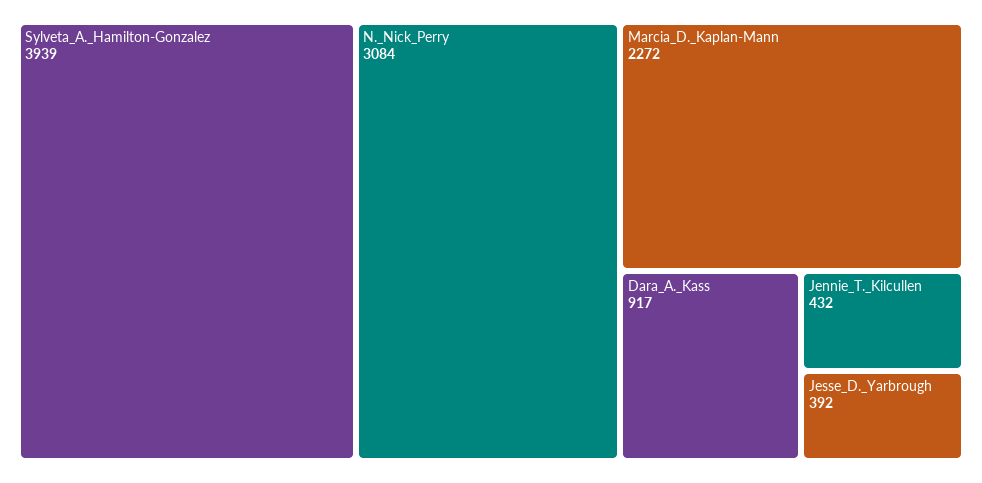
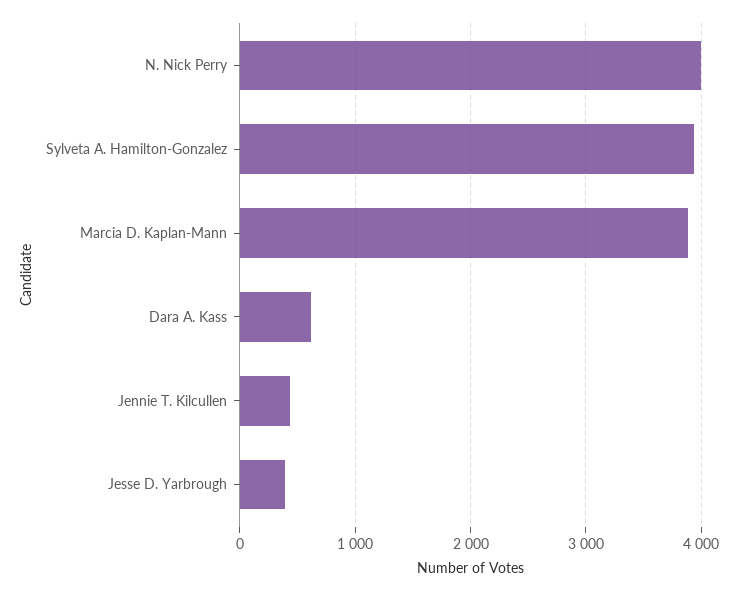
  {
    "Sylveta_A._Hamilton-Gonzalez": 3939,
-   "N._Nick_Perry": 3084,
+   "N._Nick_Perry": 4000,
-   "Marcia_D._Kaplan-Mann": 2272,
+   "Marcia_D._Kaplan-Mann": 3900,
-   "Dara_A._Kass": 917,
+   "Dara_A._Kass": 600,
    "Jennie_T._Kilcullen": 432,
    "Jesse_D._Yarbrough": 392
  }

